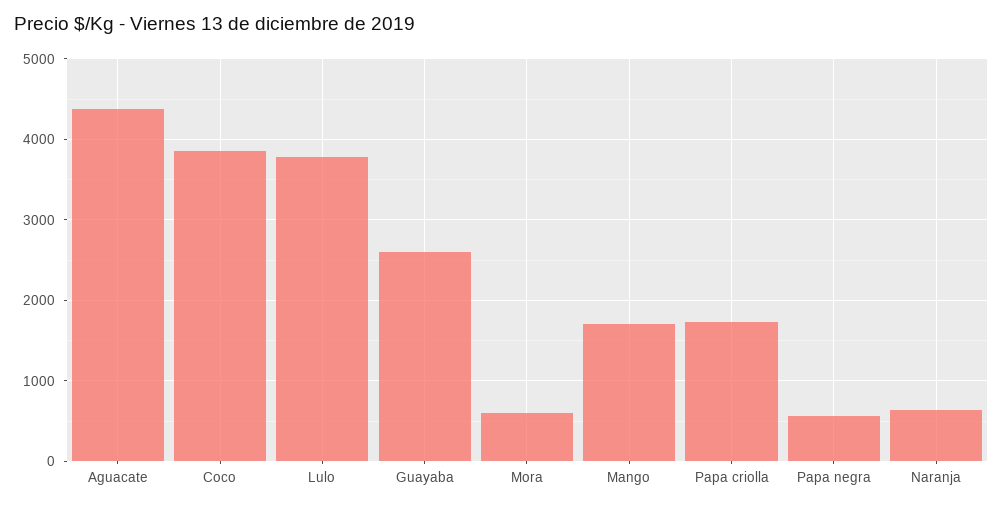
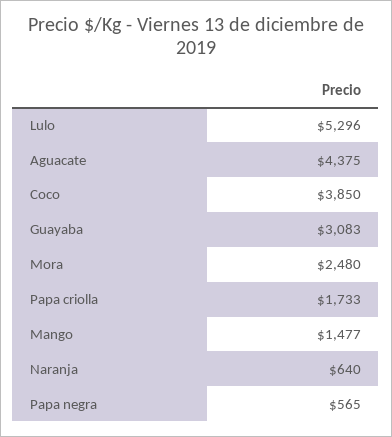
  {
    "Aguacate": 4375,
    "Coco": 3850,
-   "Lulo": 3800,
+   "Lulo": 5296,
-   "Guayaba": 2600,
+   "Guayaba": 3083,
-   "Mora": 600,
+   "Mora": 2480,
-   "Mango": 1700,
+   "Mango": 1477,
    "Papa criolla": 1733,
    "Papa negra": 565,
    "Naranja": 640
  }

